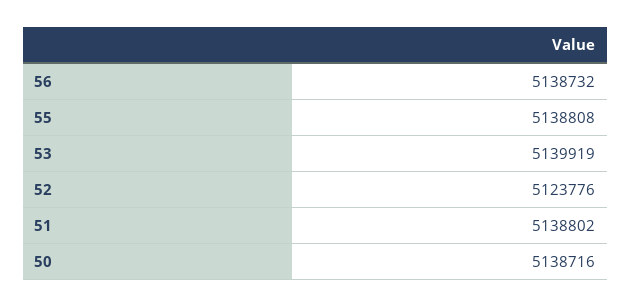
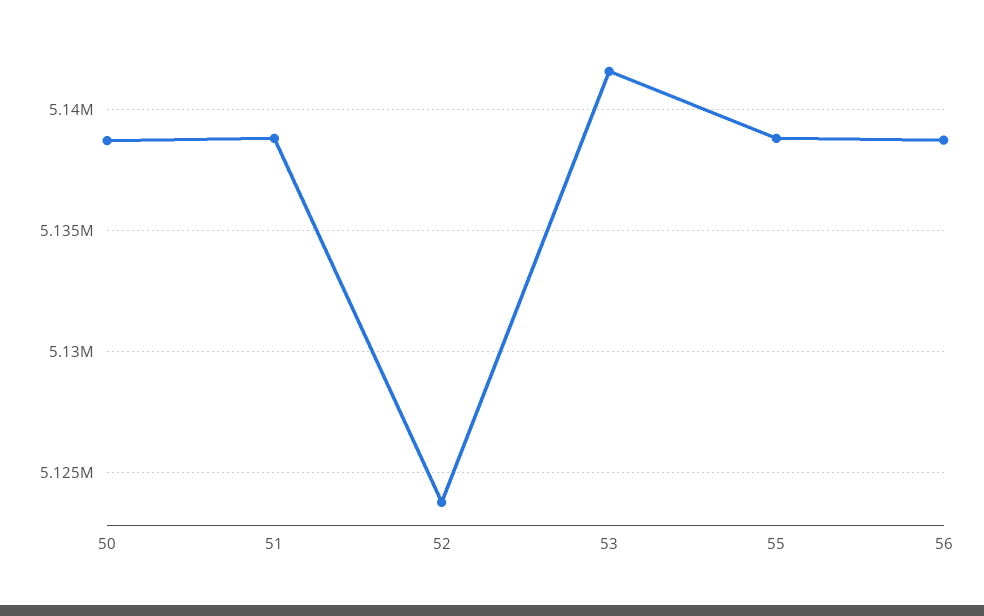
  {
    "56": 5138732,
    "55": 5138808,
-   "53": 5139919,
+   "53": 5141500,
    "52": 5123776,
    "51": 5138802,
    "50": 5138716
  }

